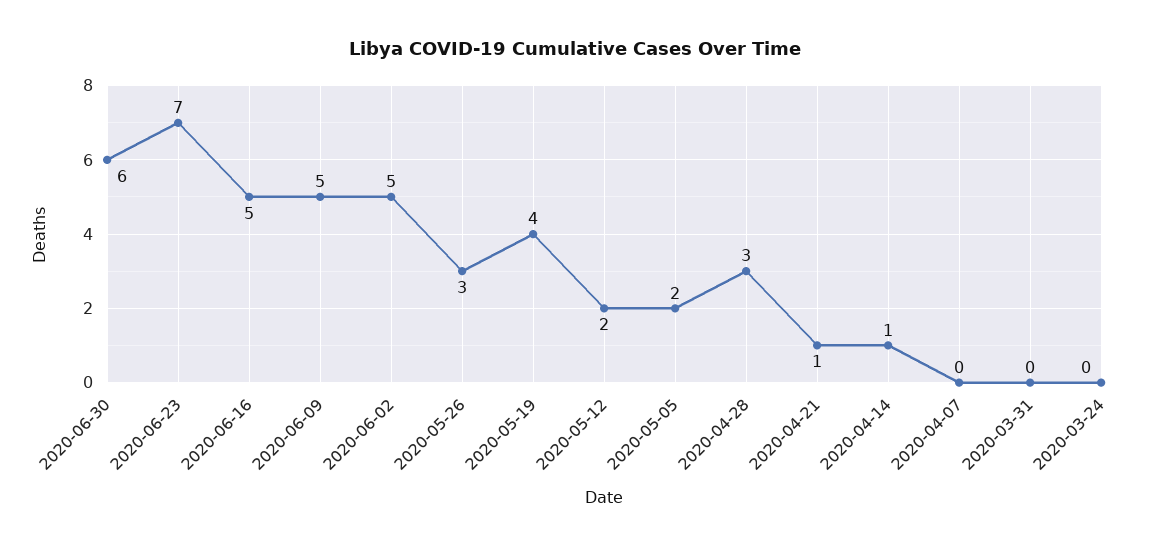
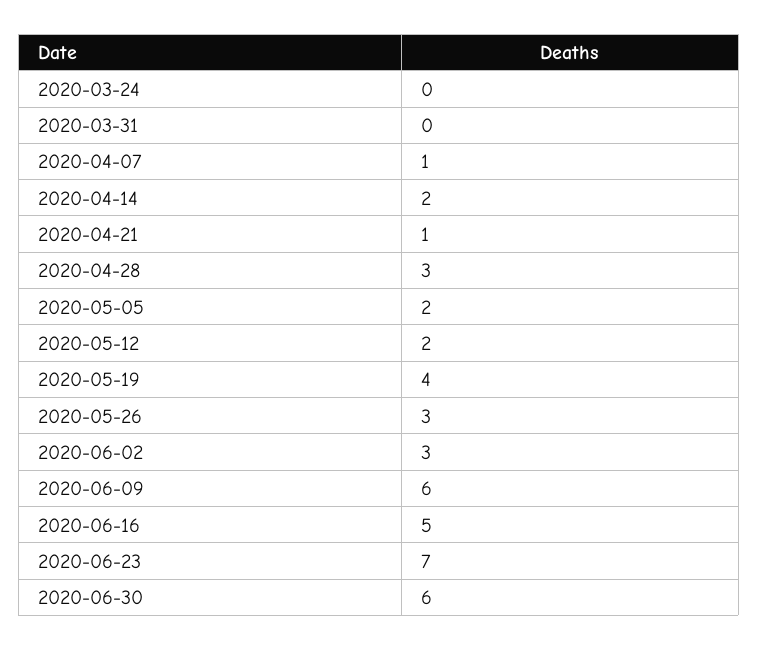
  {
    "2020-06-30": 6,
    "2020-06-23": 7,
    "2020-06-16": 5,
-   "2020-06-09": 5,
+   "2020-06-09": 6,
-   "2020-06-02": 5,
+   "2020-06-02": 3,
    "2020-05-26": 3,
    "2020-05-19": 4,
    "2020-05-12": 2,
    "2020-05-05": 2,
    "2020-04-28": 3,
    "2020-04-21": 1,
-   "2020-04-14": 1,
+   "2020-04-14": 2,
-   "2020-04-07": 0,
+   "2020-04-07": 1,
    "2020-03-31": 0,
    "2020-03-24": 0
  }

